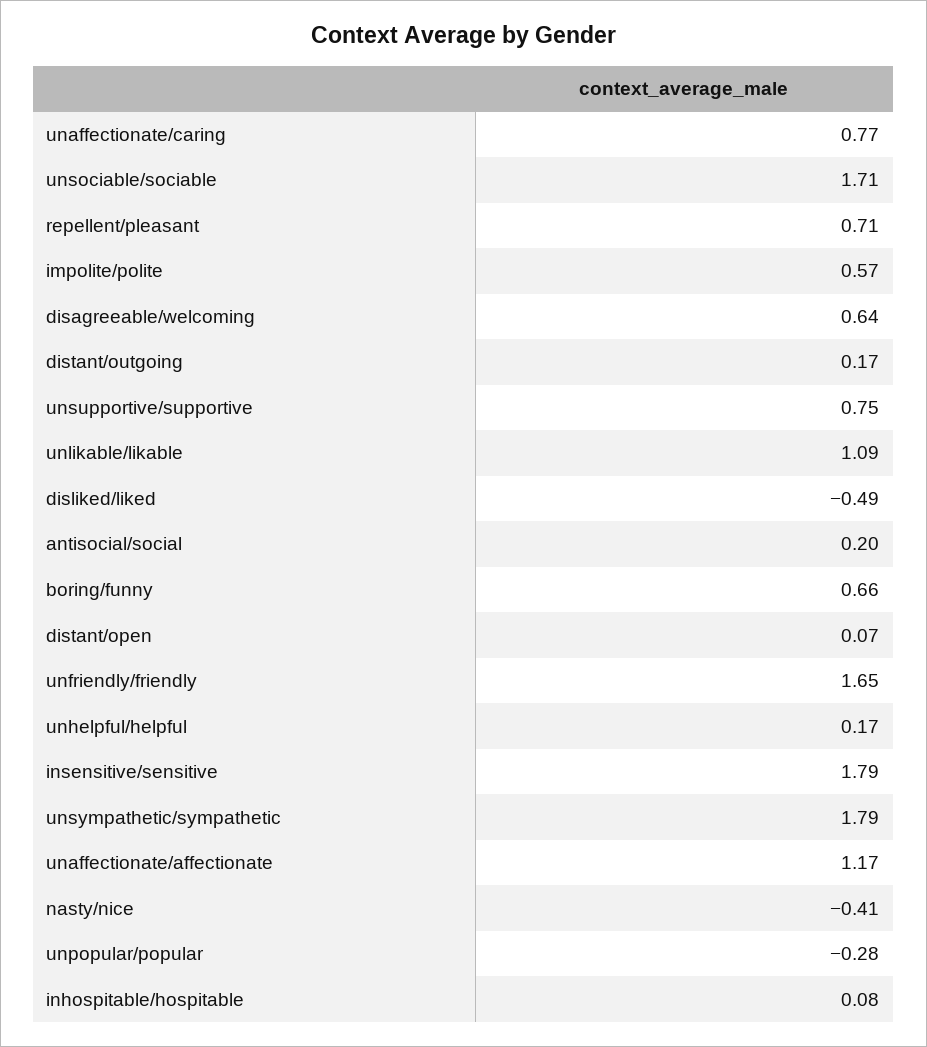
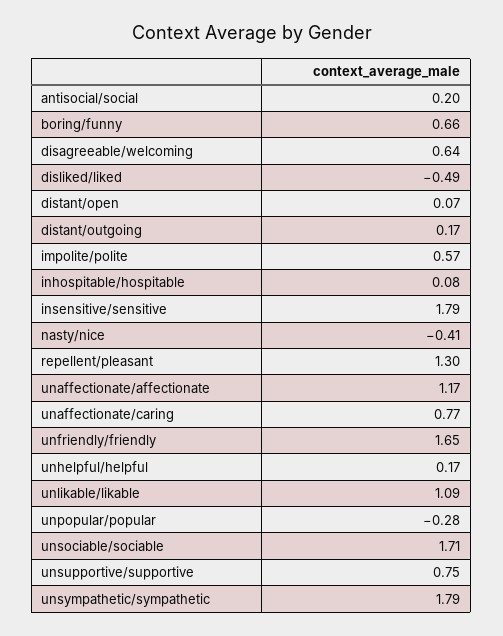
  {
    "unaffectionate/caring": 0.77,
    "unsociable/sociable": 1.71,
-   "repellent/pleasant": 0.71,
+   "repellent/pleasant": 1.3,
    "impolite/polite": 0.57,
    "disagreeable/welcoming": 0.64,
    "distant/outgoing": 0.17,
    "unsupportive/supportive": 0.75,
    "unlikable/likable": 1.09,
    "disliked/liked": -0.49,
    "antisocial/social": 0.2,
    "boring/funny": 0.66,
    "distant/open": 0.07,
    "unfriendly/friendly": 1.65,
    "unhelpful/helpful": 0.17,
    "insensitive/sensitive": 1.79,
    "unsympathetic/sympathetic": 1.79,
    "unaffectionate/affectionate": 1.17,
    "nasty/nice": -0.41,
    "unpopular/popular": -0.28,
    "inhospitable/hospitable": 0.08
  }

